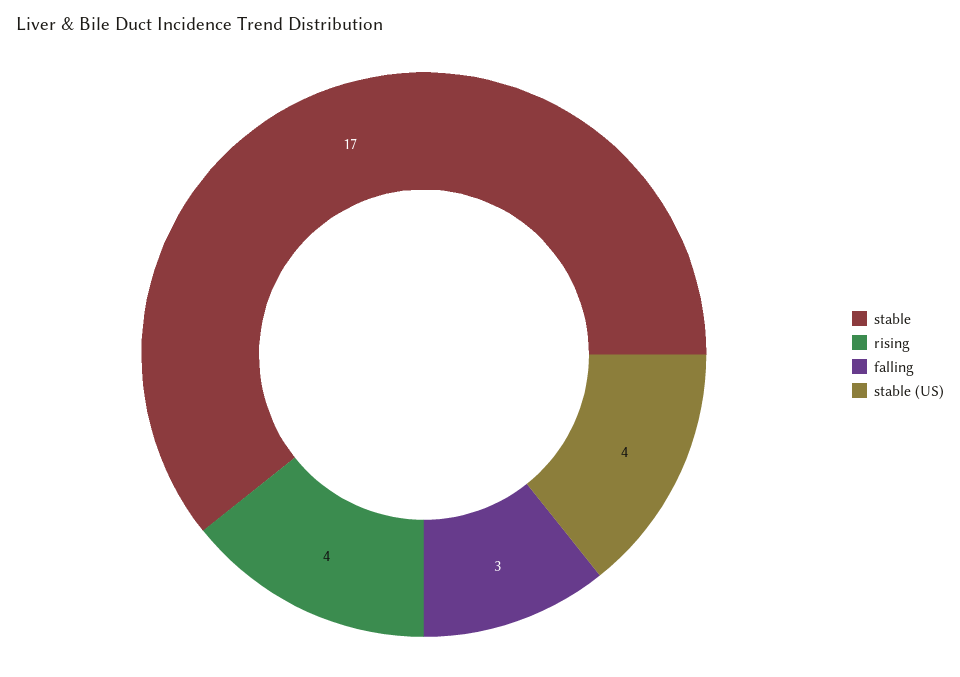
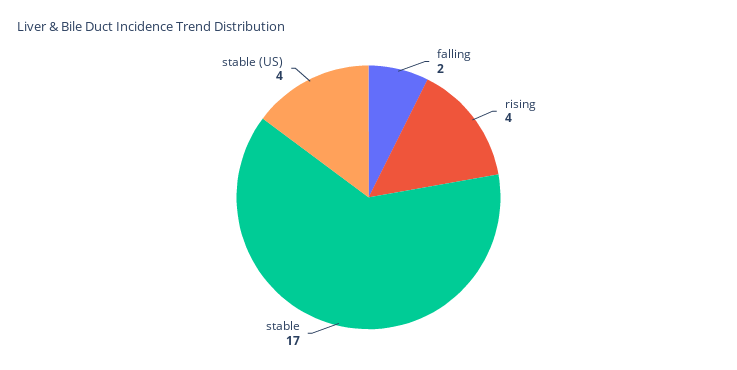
  {
    "stable": 17,
    "rising": 4,
-   "falling": 3,
+   "falling": 2,
    "stable (US)": 4
  }

